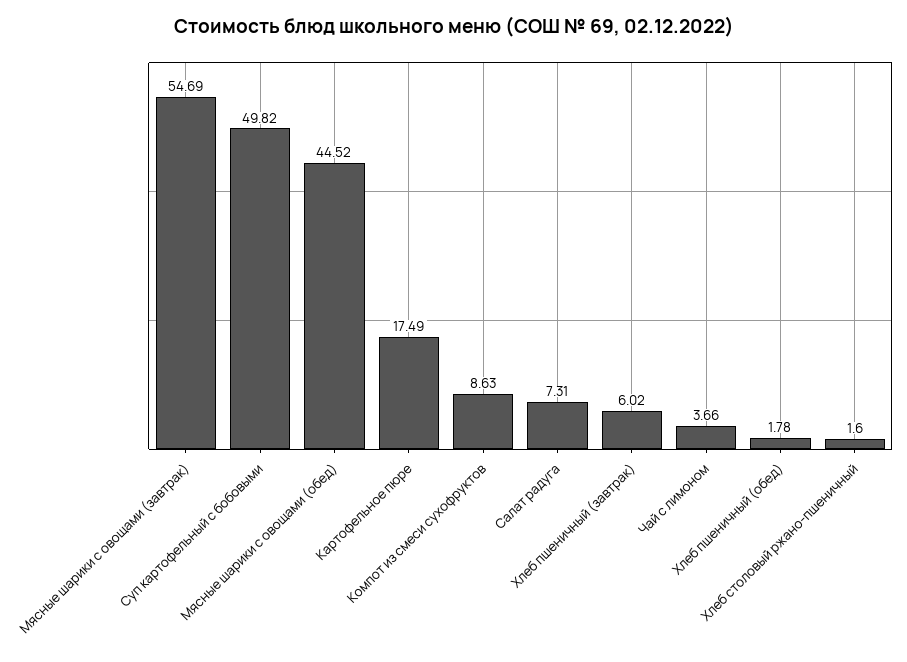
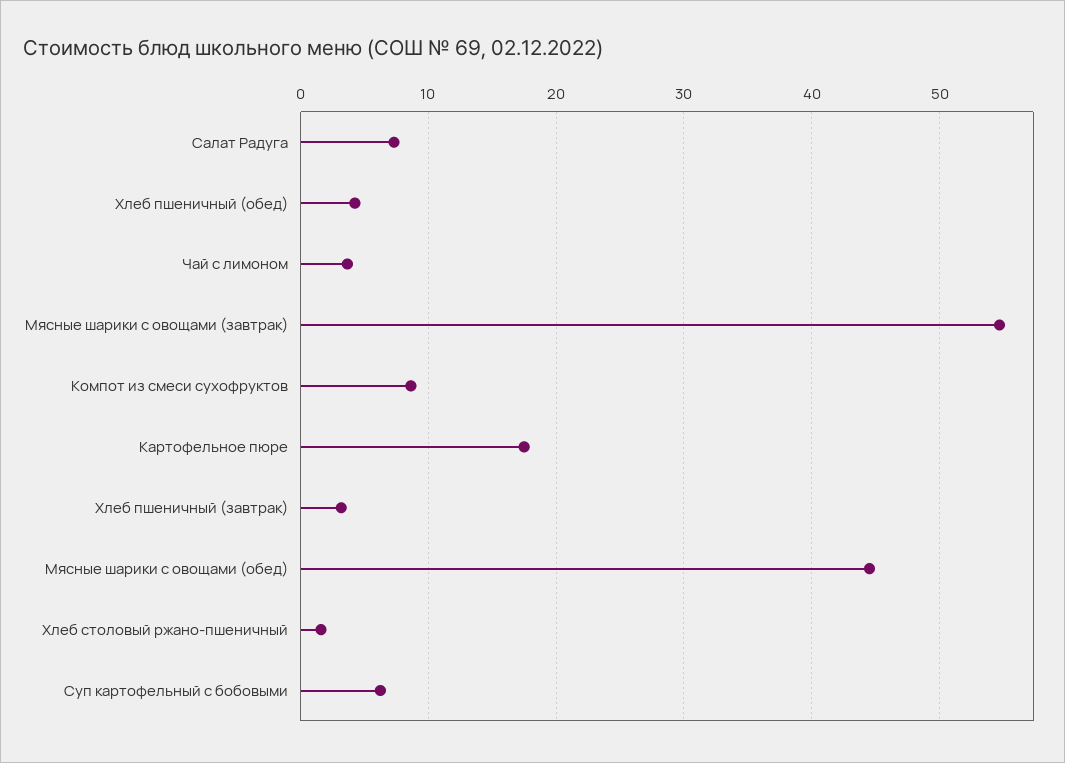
  {
    "Мясные шарики с овощами (завтрак)": 54.69,
-   "Суп картофельный с бобовыми": 49.82,
+   "Суп картофельный с бобовыми": 6,
    "Мясные шарики с овощами (обед)": 44.52,
    "Картофельное пюре": 17.49,
    "Компот из смеси сухофруктов": 8.63,
    "Салат радуга": 7.31,
-   "Хлеб пшеничный (завтрак)": 6.02,
+   "Хлеб пшеничный (завтрак)": 3,
    "Чай с лимоном": 3.66,
-   "Хлеб пшеничный (обед)": 1.78,
+   "Хлеб пшеничный (обед)": 4,
    "Хлеб столовый ржано-пшеничный": 1.6
  }

